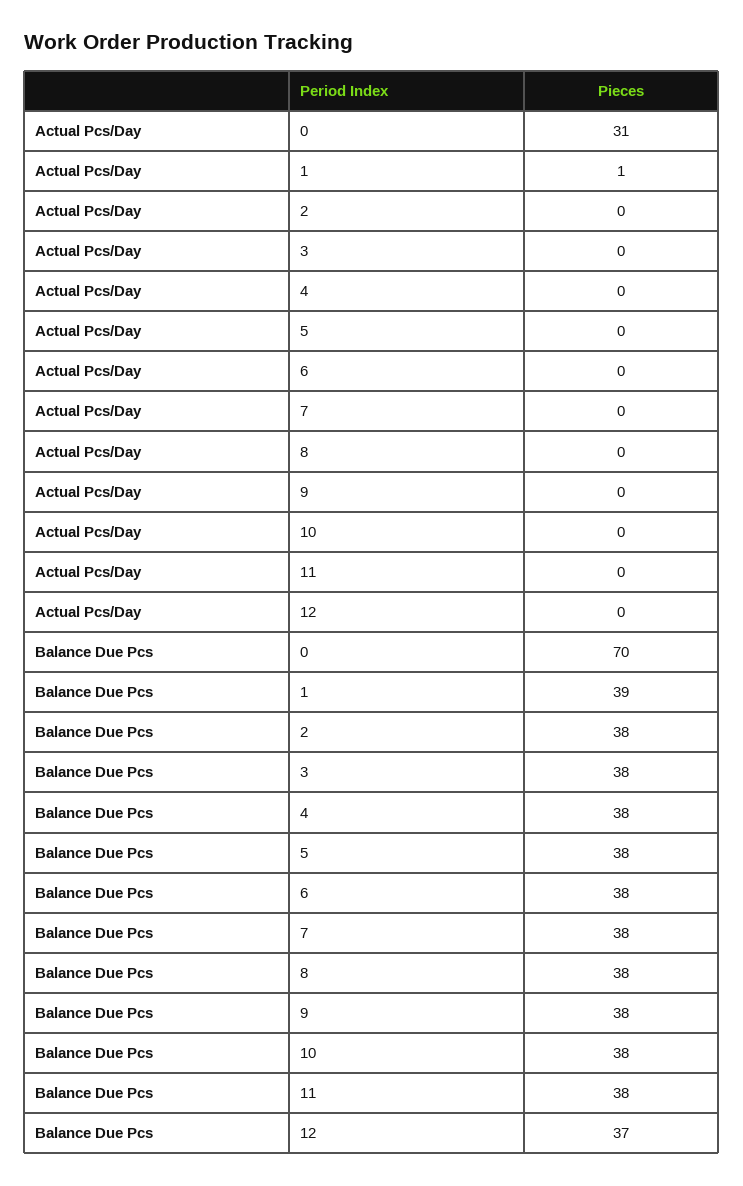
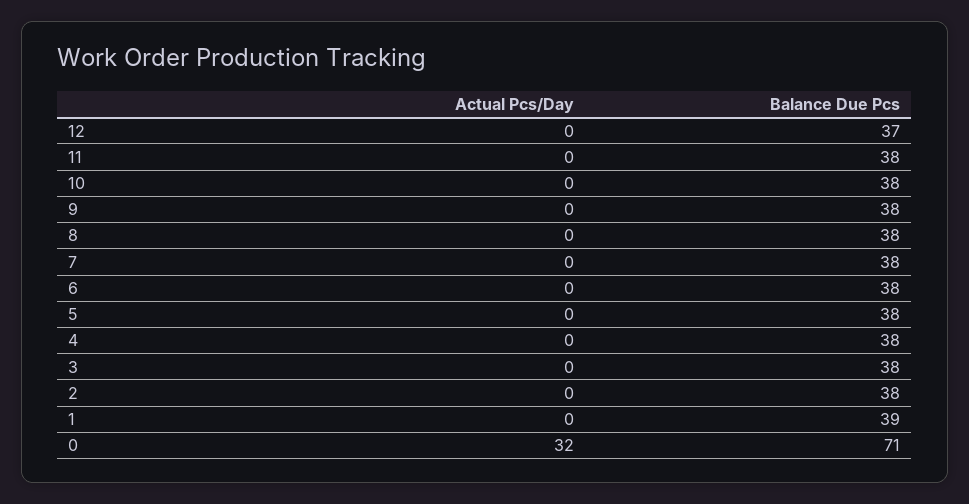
  {
    "Actual Pcs/Day": {
-     "0": 31,
+     "0": 32,
-     "1": 1,
+     "1": 0,
      "2": 0,
      "3": 0,
      "4": 0,
      "5": 0,
      "6": 0,
      "7": 0,
      "8": 0,
      "9": 0,
      "10": 0,
      "11": 0,
      "12": 0
    },
    "Balance Due Pcs": {
-     "0": 70,
+     "0": 71,
      "1": 39,
      "2": 38,
      "3": 38,
      "4": 38,
      "5": 38,
      "6": 38,
      "7": 38,
      "8": 38,
      "9": 38,
      "10": 38,
      "11": 38,
      "12": 37
    }
  }

